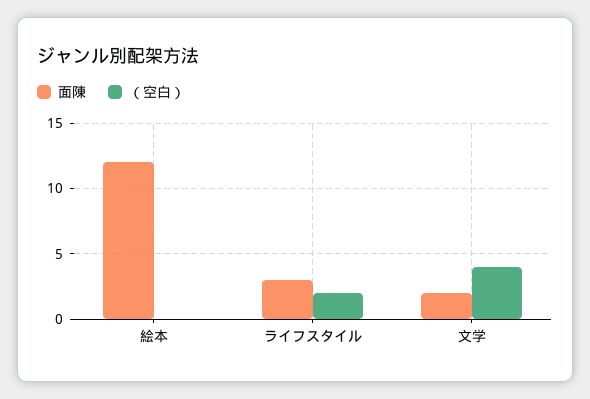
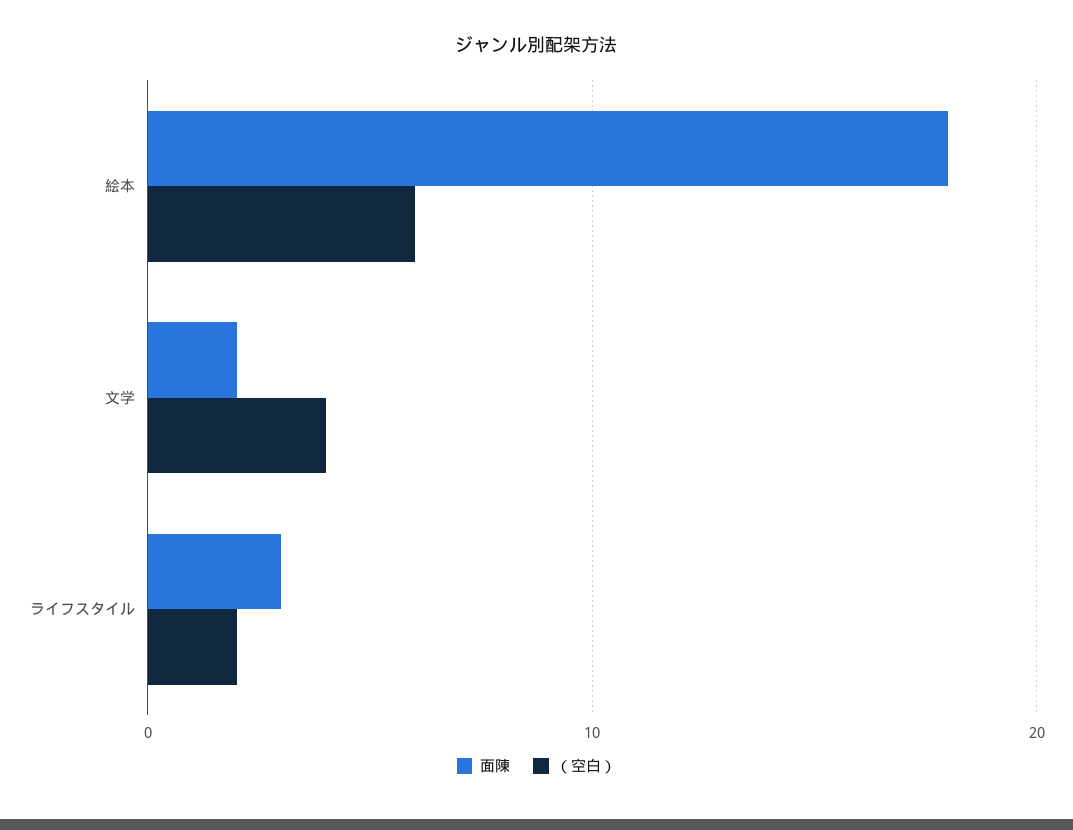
  {
    "面陳": {
-     "絵本": 12,
+     "絵本": 18,
      "ライフスタイル": 3,
      "文学": 2
    },
    "（空白）": {
-     "絵本": 0,
+     "絵本": 6,
      "ライフスタイル": 2,
      "文学": 4
    }
  }

